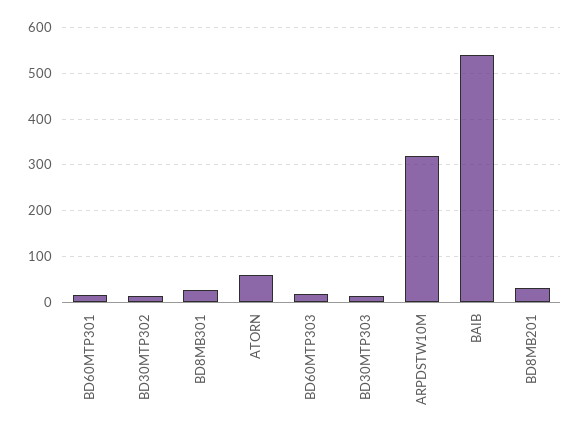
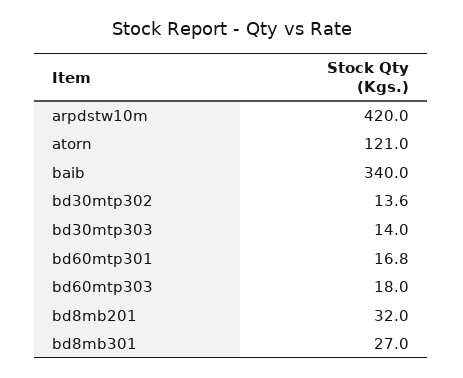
  {
    "BD60MTP301": 16.8,
    "BD30MTP302": 13.6,
    "BD8MB301": 27,
-   "ATORN": 60,
+   "ATORN": 121,
    "BD60MTP303": 18,
    "BD30MTP303": 14,
-   "ARPDSTW10M": 320,
+   "ARPDSTW10M": 420,
-   "BAIB": 540,
+   "BAIB": 340,
    "BD8MB201": 32
  }

